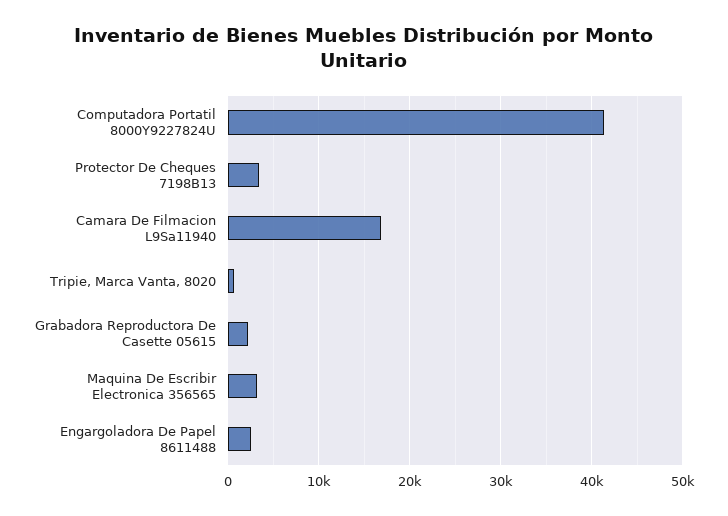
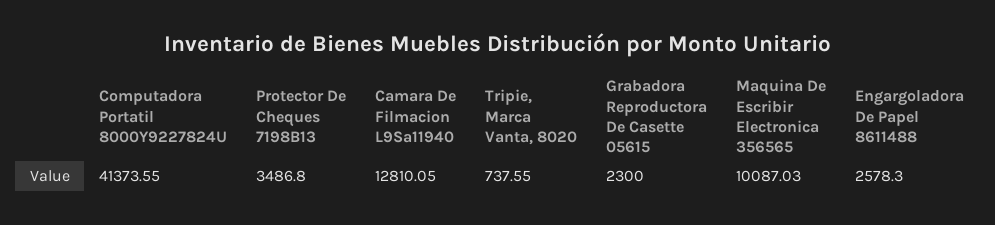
  {
    "Computadora Portatil 8000Y9227824U": 41373.55,
    "Protector De Cheques 7198B13": 3486.8,
-   "Camara De Filmacion L9Sa11940": 17000,
+   "Camara De Filmacion L9Sa11940": 12810.05,
    "Tripie, Marca Vanta, 8020": 737.55,
    "Grabadora Reproductora De Casette 05615": 2300,
-   "Maquina De Escribir Electronica 356565": 3000,
+   "Maquina De Escribir Electronica 356565": 10087.03,
    "Engargoladora De Papel 8611488": 2578.3
  }

